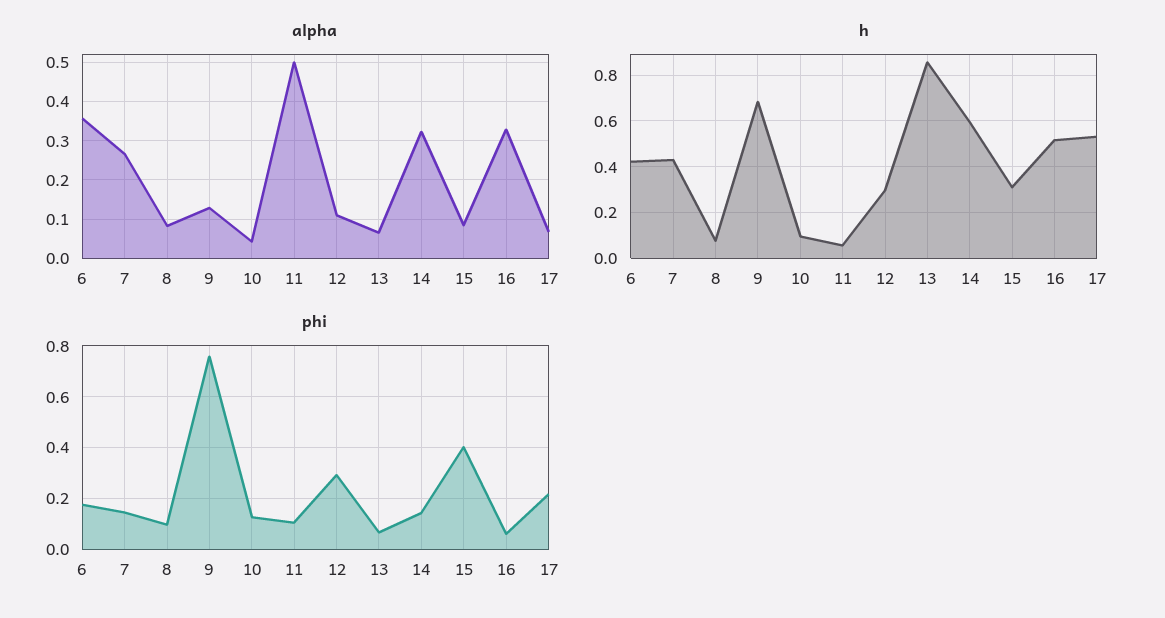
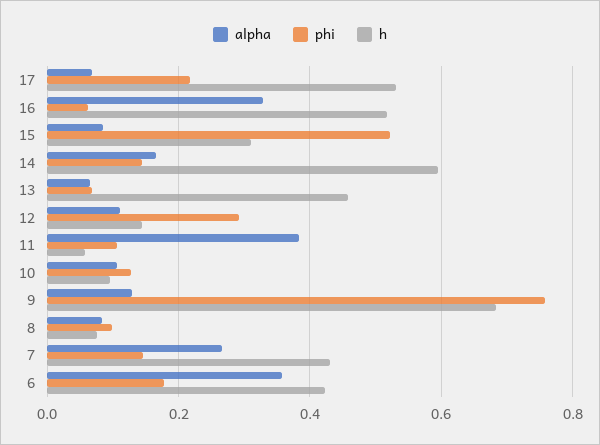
  {
    "alpha": {
      "6": 0.36,
      "7": 0.26,
      "8": 0.08,
      "9": 0.12,
-     "10": 0.04,
+     "10": 0.1,
-     "11": 0.5,
+     "11": 0.38,
      "12": 0.12,
      "13": 0.06,
-     "14": 0.32,
+     "14": 0.16,
      "15": 0.08,
      "16": 0.32,
      "17": 0.06
    },
    "h": {
      "6": 0.42,
      "7": 0.44,
      "8": 0.08,
      "9": 0.68,
      "10": 0.1,
      "11": 0.06,
-     "12": 0.3,
+     "12": 0.14,
-     "13": 0.85,
+     "13": 0.46,
      "14": 0.6,
      "15": 0.3,
      "16": 0.52,
      "17": 0.54
    },
    "phi": {
      "6": 0.18,
      "7": 0.14,
      "8": 0.1,
      "9": 0.76,
      "10": 0.12,
      "11": 0.1,
      "12": 0.3,
      "13": 0.06,
      "14": 0.14,
-     "15": 0.4,
+     "15": 0.52,
      "16": 0.06,
      "17": 0.22
    }
  }

